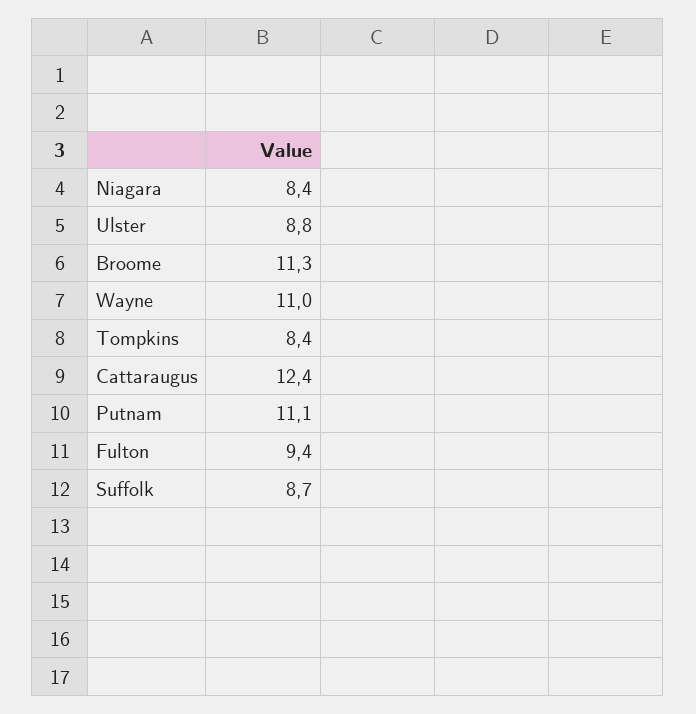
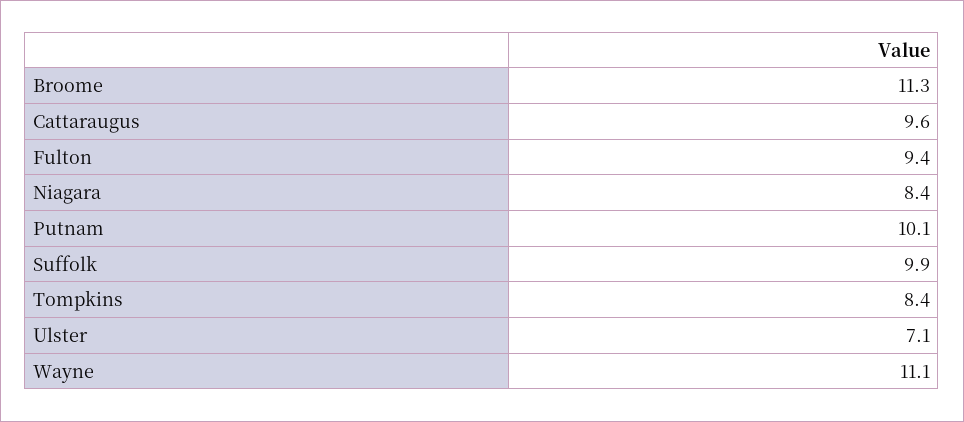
  {
    "Niagara": 8.4,
-   "Ulster": 8.8,
+   "Ulster": 7.1,
    "Broome": 11.3,
-   "Wayne": 11,
+   "Wayne": 11.1,
    "Tompkins": 8.4,
-   "Cattaraugus": 12.4,
+   "Cattaraugus": 9.6,
-   "Putnam": 11.1,
+   "Putnam": 10.1,
    "Fulton": 9.4,
-   "Suffolk": 8.7
+   "Suffolk": 9.9
  }

